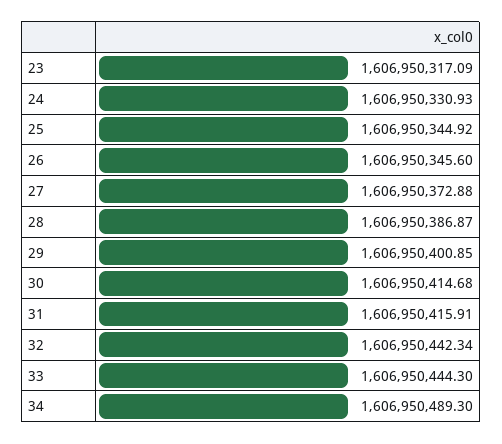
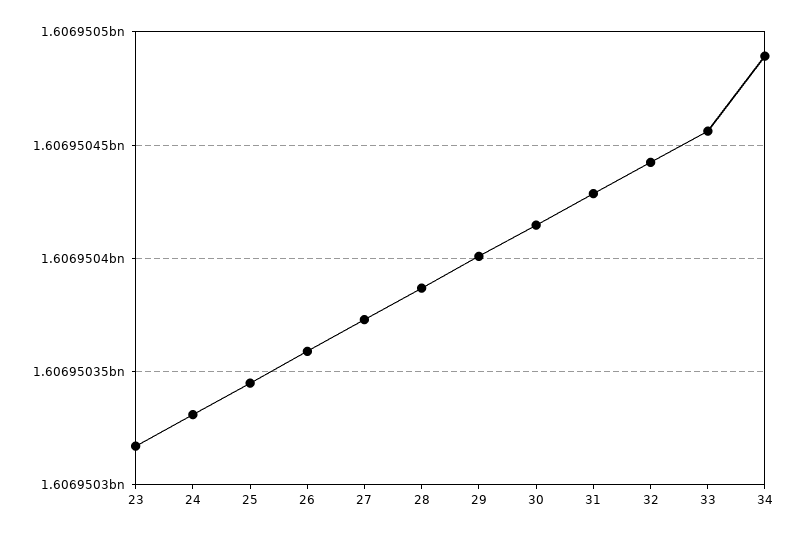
  {
    "23": 1606950317.09,
    "24": 1606950330.93,
    "25": 1606950344.92,
-   "26": 1606950345.6,
+   "26": 1606950360,
    "27": 1606950372.88,
    "28": 1606950386.87,
    "29": 1606950400.85,
    "30": 1606950414.68,
-   "31": 1606950415.91,
+   "31": 1606950430,
    "32": 1606950442.34,
-   "33": 1606950444.3,
+   "33": 1606950455,
    "34": 1606950489.3
  }

